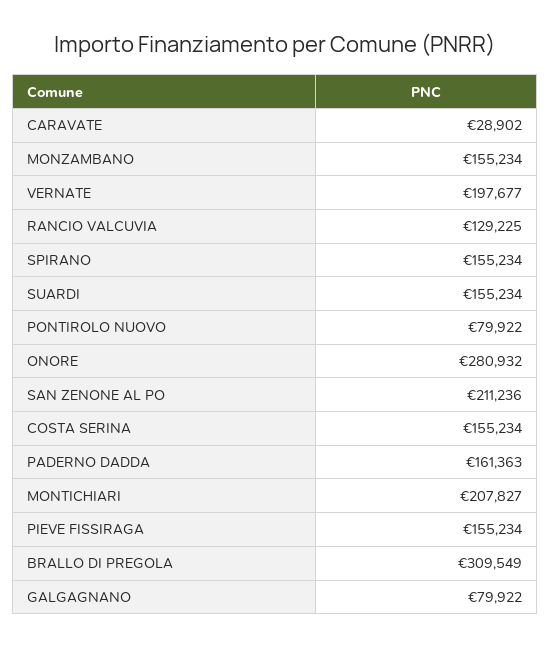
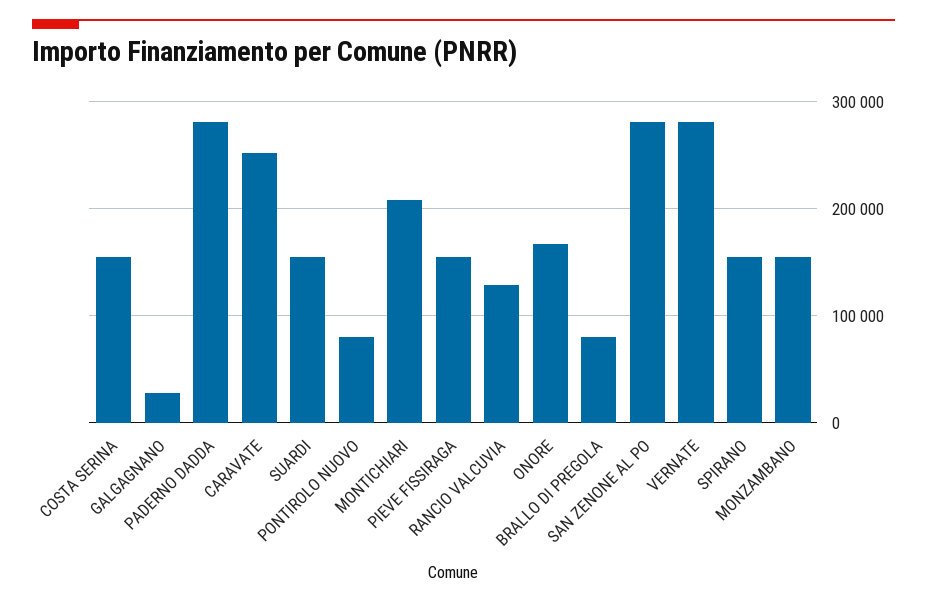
  {
-   "CARAVATE": 28902,
+   "CARAVATE": 250000,
    "MONZAMBANO": 155234,
-   "VERNATE": 197677,
+   "VERNATE": 280000,
    "RANCIO VALCUVIA": 129225,
    "SPIRANO": 155234,
    "SUARDI": 155234,
    "PONTIROLO NUOVO": 79922,
-   "ONORE": 280932,
+   "ONORE": 170000,
-   "SAN ZENONE AL PO": 211236,
+   "SAN ZENONE AL PO": 280000,
    "COSTA SERINA": 155234,
-   "PADERNO DADDA": 161363,
+   "PADERNO DADDA": 280000,
    "MONTICHIARI": 207827,
    "PIEVE FISSIRAGA": 155234,
-   "BRALLO DI PREGOLA": 309549,
+   "BRALLO DI PREGOLA": 80000,
-   "GALGAGNANO": 79922
+   "GALGAGNANO": 30000
  }

